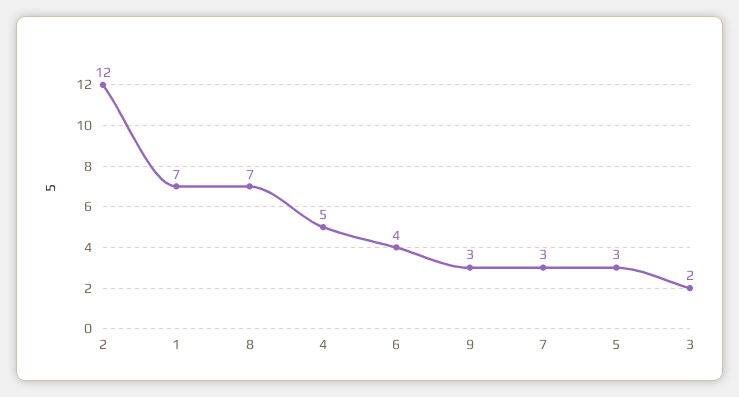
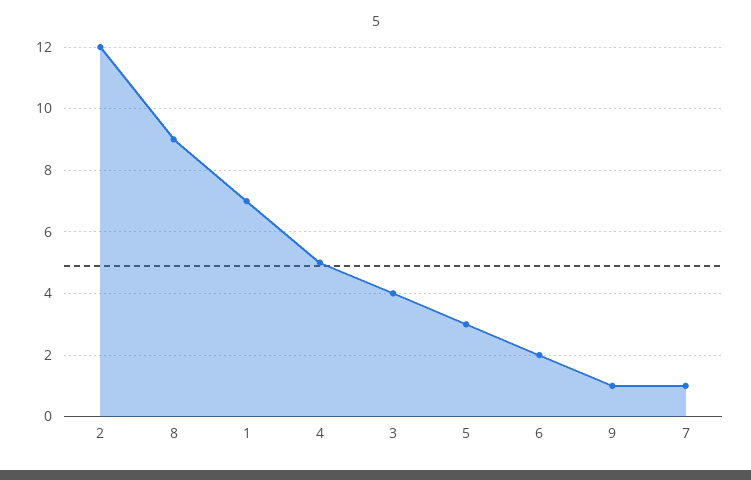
  {
    "2": 12,
    "1": 7,
-   "8": 7,
+   "8": 9,
    "4": 5,
-   "6": 4,
+   "6": 2,
-   "9": 3,
+   "9": 1,
-   "7": 3,
+   "7": 1,
    "5": 3,
-   "3": 2
+   "3": 4
  }

